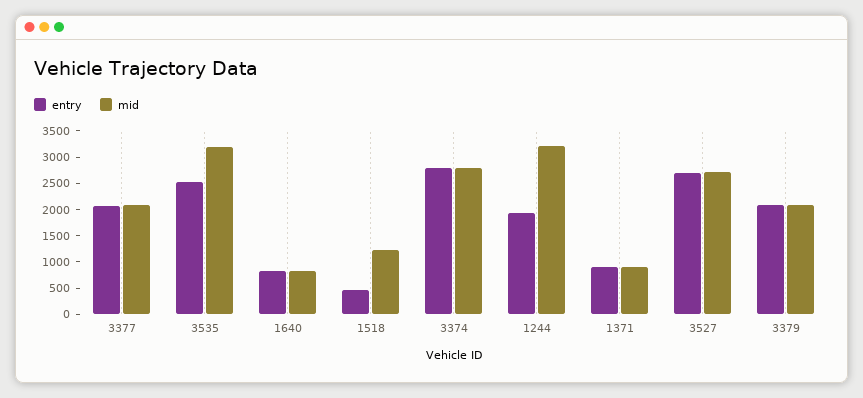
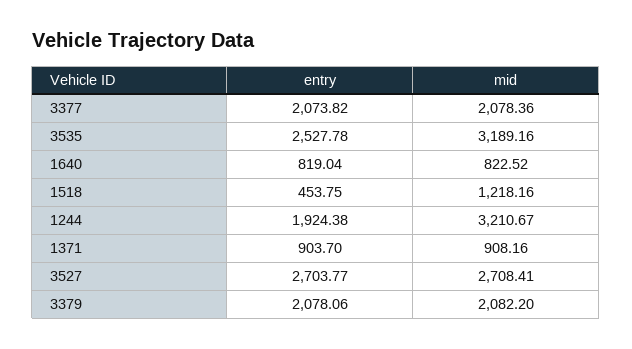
  {
    "entry": {
      "3377": 2073.82,
      "3535": 2527.78,
      "1640": 819.04,
      "1518": 453.75,
-     "3374": 2750,
      "1244": 1924.38,
      "1371": 903.7,
      "3527": 2703.77,
      "3379": 2078.06
    },
    "mid": {
      "3377": 2078.36,
      "3535": 3189.16,
      "1640": 822.52,
      "1518": 1218.16,
-     "3374": 2750,
      "1244": 3210.67,
      "1371": 908.16,
      "3527": 2708.41,
      "3379": 2082.2
    }
  }

